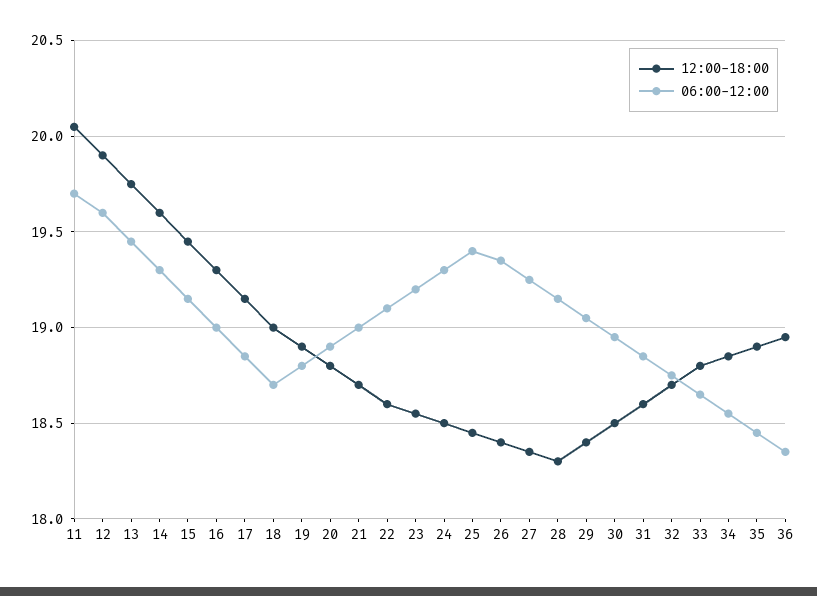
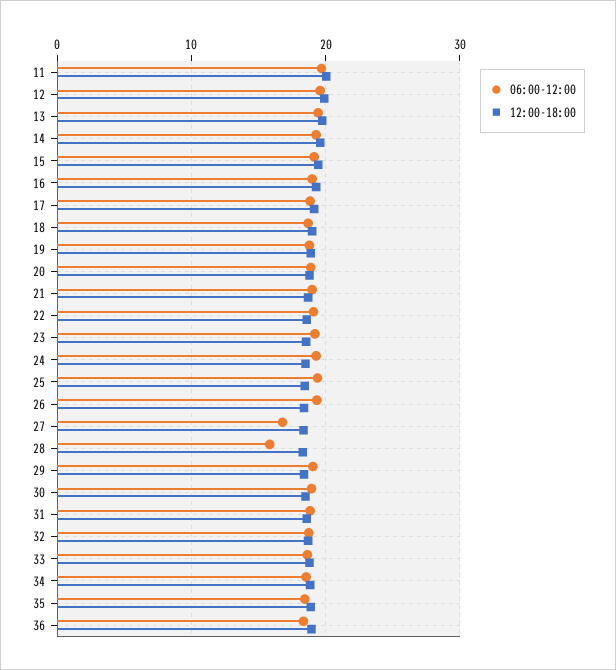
  {
    "12:00-18:00": {
      "11": 20.05,
      "12": 19.9,
      "13": 19.75,
      "14": 19.6,
      "15": 19.45,
      "16": 19.3,
      "17": 19.15,
      "18": 19,
      "19": 18.9,
      "20": 18.8,
      "21": 18.7,
      "22": 18.6,
      "23": 18.55,
      "24": 18.5,
      "25": 18.45,
      "26": 18.4,
      "27": 18.35,
      "28": 18.3,
      "29": 18.4,
      "30": 18.5,
      "31": 18.6,
      "32": 18.7,
      "33": 18.8,
      "34": 18.85,
      "35": 18.9,
      "36": 18.95
    },
    "06:00-12:00": {
      "11": 19.7,
      "12": 19.6,
      "13": 19.45,
      "14": 19.3,
      "15": 19.15,
      "16": 19,
      "17": 18.85,
      "18": 18.7,
      "19": 18.8,
      "20": 18.9,
      "21": 19,
      "22": 19.1,
      "23": 19.2,
      "24": 19.3,
      "25": 19.4,
      "26": 19.35,
-     "27": 19.25,
+     "27": 17,
-     "28": 19.15,
+     "28": 16,
      "29": 19.05,
      "30": 18.95,
      "31": 18.85,
      "32": 18.75,
      "33": 18.65,
      "34": 18.55,
      "35": 18.45,
      "36": 18.35
    }
  }

